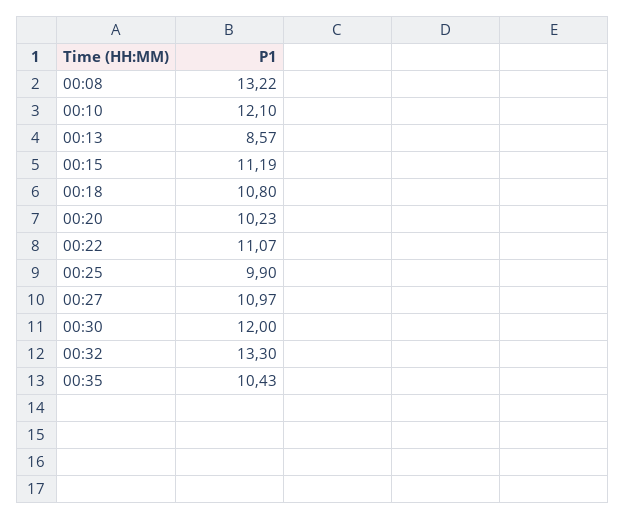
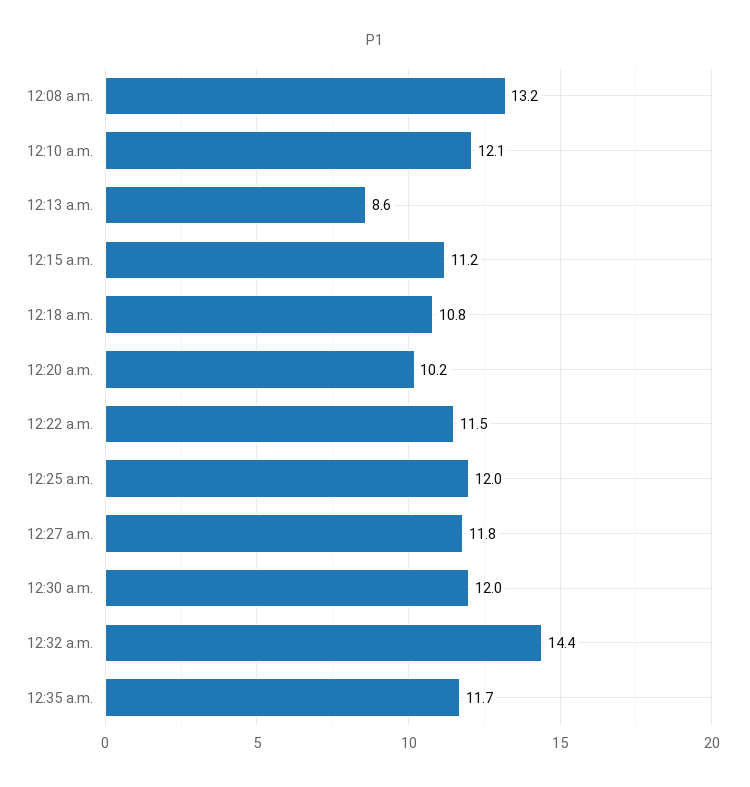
  {
    "00:08": 13.22,
    "00:10": 12.1,
    "00:13": 8.57,
    "00:15": 11.19,
    "00:18": 10.8,
    "00:20": 10.23,
-   "00:22": 11.07,
+   "00:22": 11.5,
-   "00:25": 9.9,
+   "00:25": 12,
-   "00:27": 10.97,
+   "00:27": 11.8,
    "00:30": 12,
-   "00:32": 13.3,
+   "00:32": 14.4,
-   "00:35": 10.43
+   "00:35": 11.7
  }

